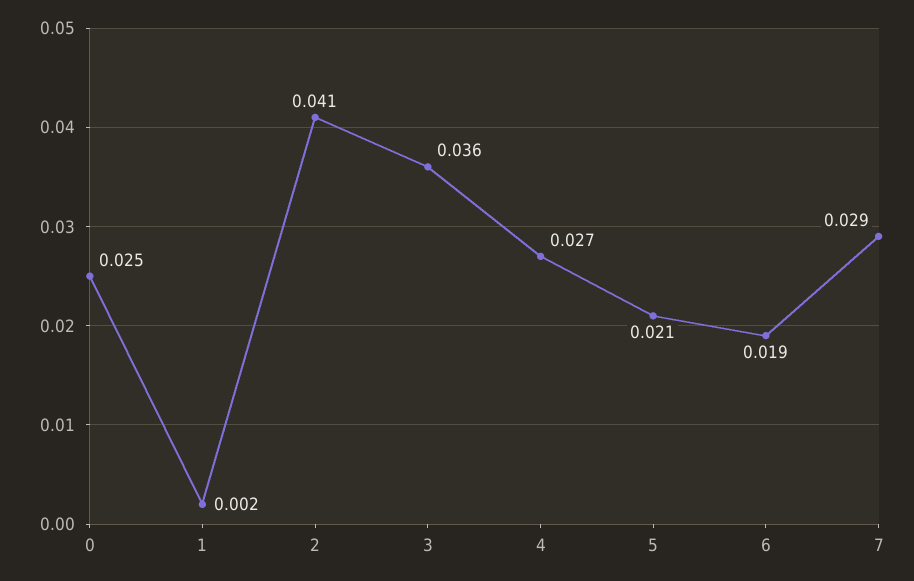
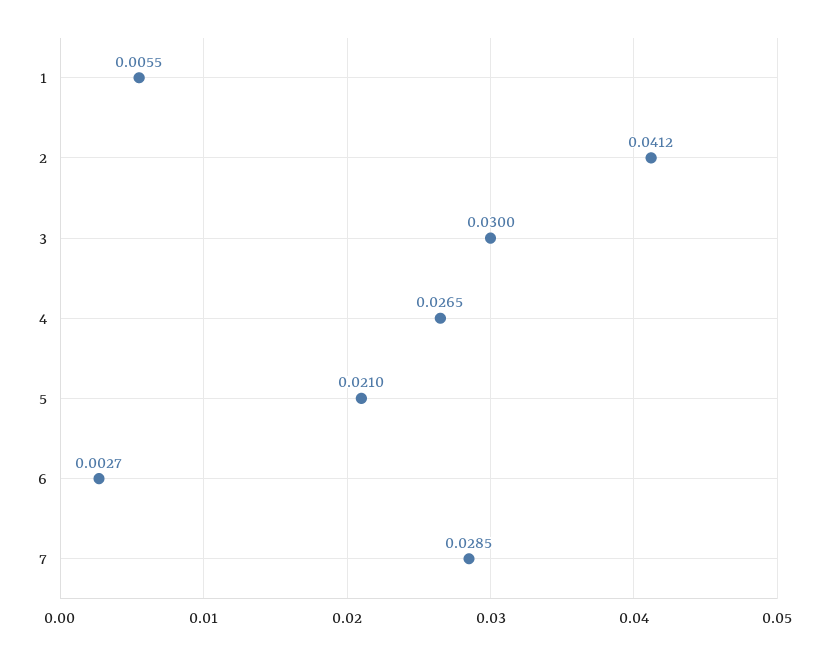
  {
-   "0": 0.025,
-   "1": 0.002,
+   "1": 0.0055,
    "2": 0.0412,
-   "3": 0.036,
+   "3": 0.03,
    "4": 0.0265,
    "5": 0.021,
-   "6": 0.019,
+   "6": 0.0027,
    "7": 0.0285
  }

